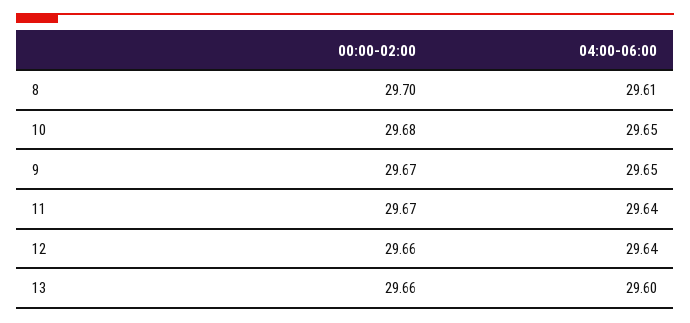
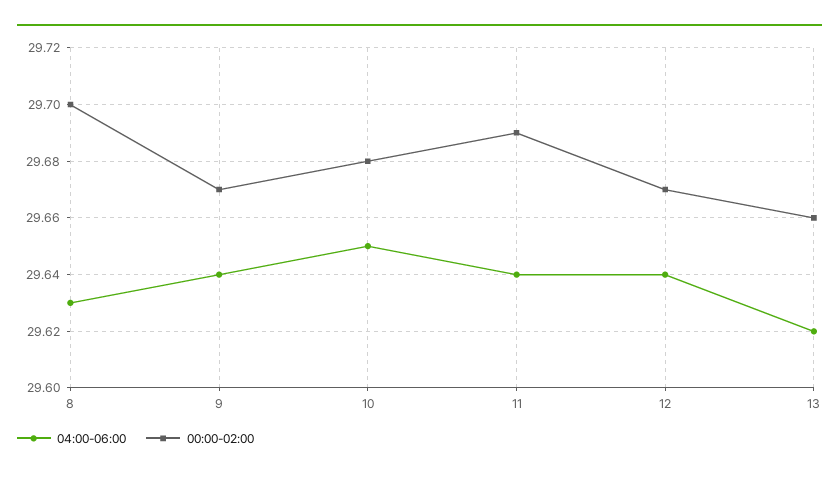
  {
    "00:00-02:00": {
      "8": 29.7,
      "10": 29.68,
      "9": 29.67,
-     "11": 29.67,
+     "11": 29.69,
-     "12": 29.66,
+     "12": 29.67,
      "13": 29.66
    },
    "04:00-06:00": {
-     "8": 29.61,
+     "8": 29.63,
      "10": 29.65,
-     "9": 29.65,
+     "9": 29.64,
      "11": 29.64,
      "12": 29.64,
-     "13": 29.6
+     "13": 29.62
    }
  }

